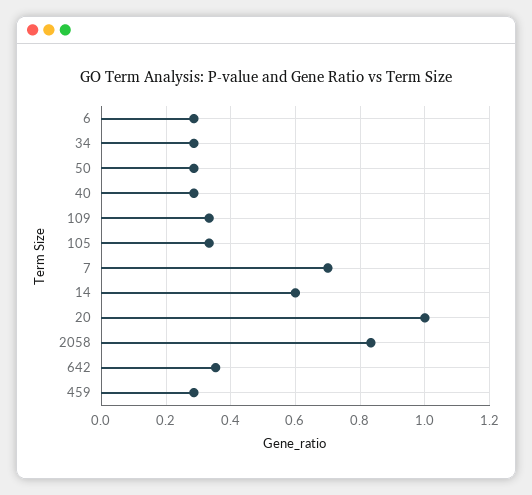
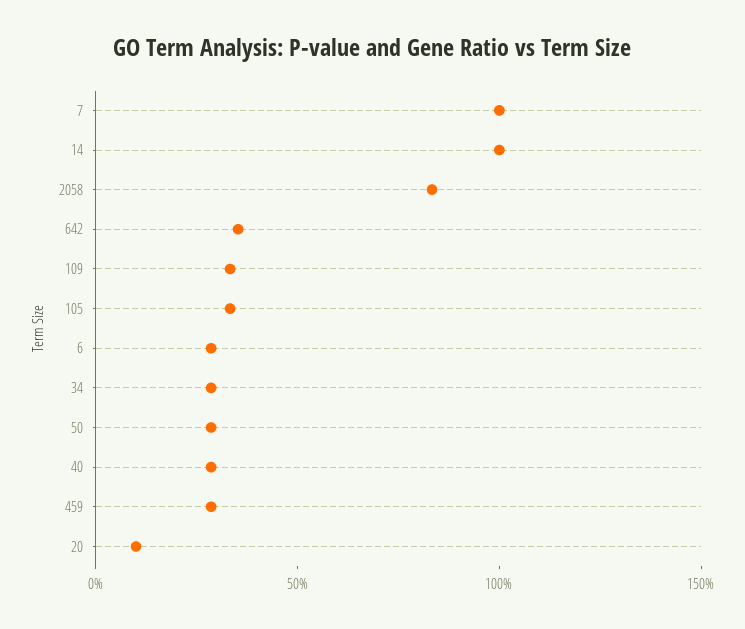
  {
    "6": 0.28,
    "34": 0.28,
    "50": 0.28,
    "40": 0.28,
    "109": 0.34,
    "105": 0.34,
-   "7": 0.7,
+   "7": 1,
-   "14": 0.6,
+   "14": 1,
-   "20": 1,
+   "20": 0.1,
    "2058": 0.84,
    "642": 0.36,
    "459": 0.28
  }

